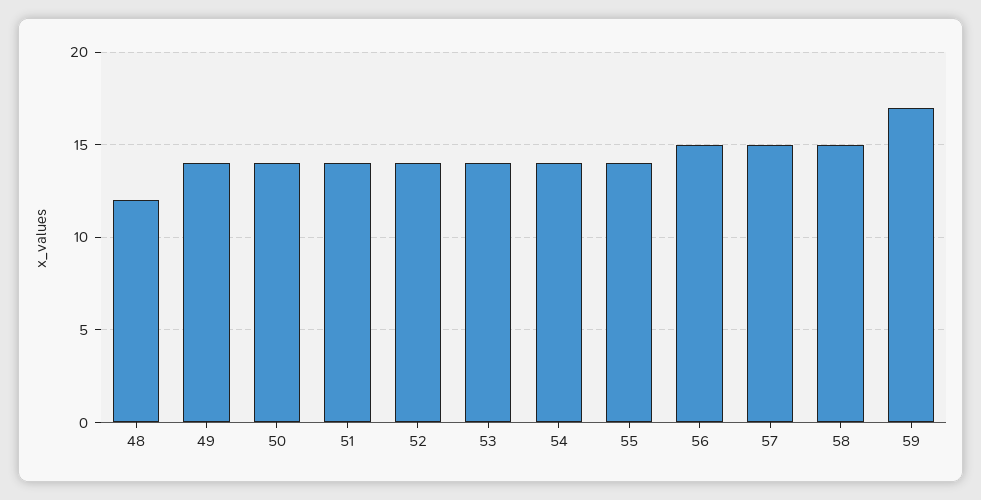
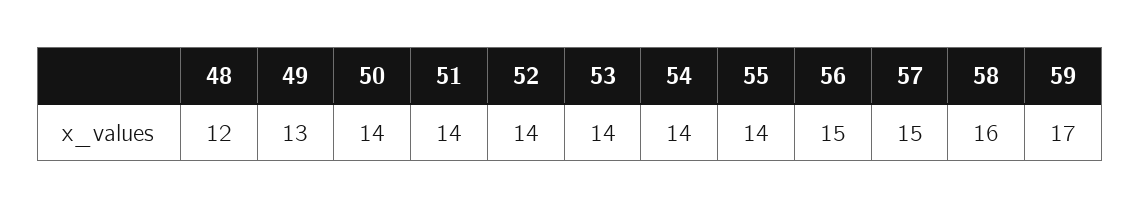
  {
    "48": 12,
-   "49": 14,
+   "49": 13,
    "50": 14,
    "51": 14,
    "52": 14,
    "53": 14,
    "54": 14,
    "55": 14,
    "56": 15,
    "57": 15,
-   "58": 15,
+   "58": 16,
    "59": 17
  }

